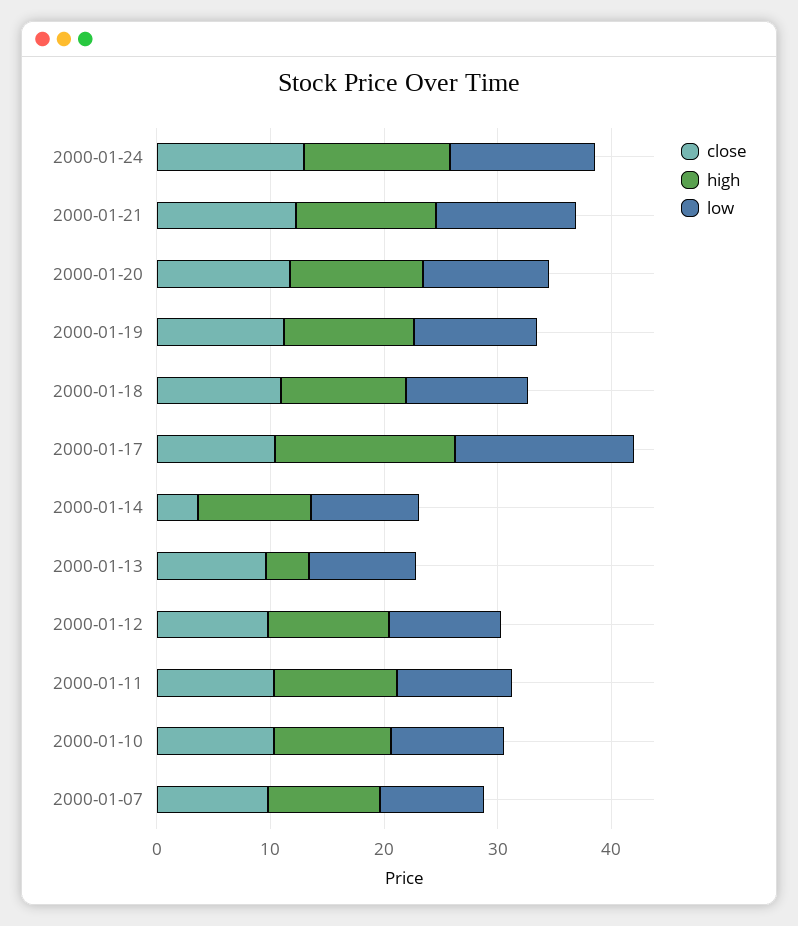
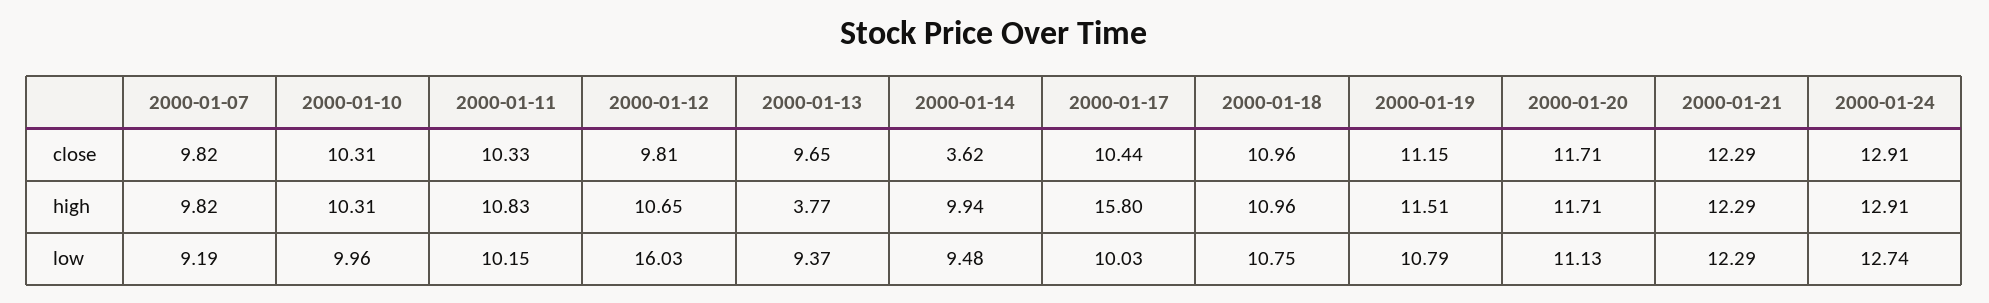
  {
    "close": {
      "2000-01-24": 12.91,
      "2000-01-21": 12.29,
      "2000-01-20": 11.71,
      "2000-01-19": 11.15,
      "2000-01-18": 10.96,
      "2000-01-17": 10.44,
      "2000-01-14": 3.62,
      "2000-01-13": 9.65,
      "2000-01-12": 9.81,
      "2000-01-11": 10.33,
      "2000-01-10": 10.31,
      "2000-01-07": 9.82
    },
    "high": {
      "2000-01-24": 12.91,
      "2000-01-21": 12.29,
      "2000-01-20": 11.71,
      "2000-01-19": 11.51,
      "2000-01-18": 10.96,
      "2000-01-17": 15.8,
      "2000-01-14": 9.94,
      "2000-01-13": 3.77,
      "2000-01-12": 10.65,
      "2000-01-11": 10.83,
      "2000-01-10": 10.31,
      "2000-01-07": 9.82
    },
    "low": {
      "2000-01-24": 12.74,
      "2000-01-21": 12.29,
      "2000-01-20": 11.13,
      "2000-01-19": 10.79,
      "2000-01-18": 10.75,
-     "2000-01-17": 16,
+     "2000-01-17": 10.03,
      "2000-01-14": 9.48,
      "2000-01-13": 9.37,
-     "2000-01-12": 10,
+     "2000-01-12": 16.03,
      "2000-01-11": 10.15,
      "2000-01-10": 9.96,
      "2000-01-07": 9.19
    }
  }

